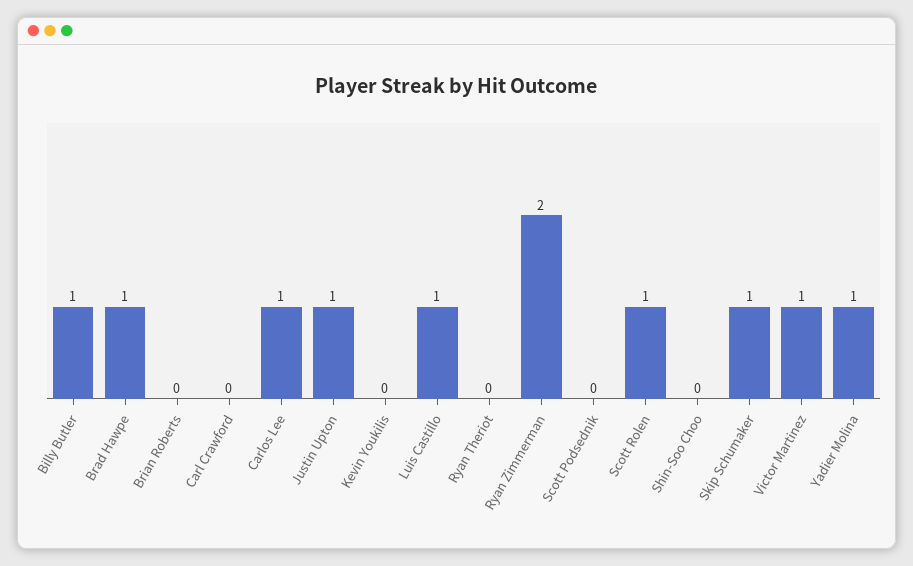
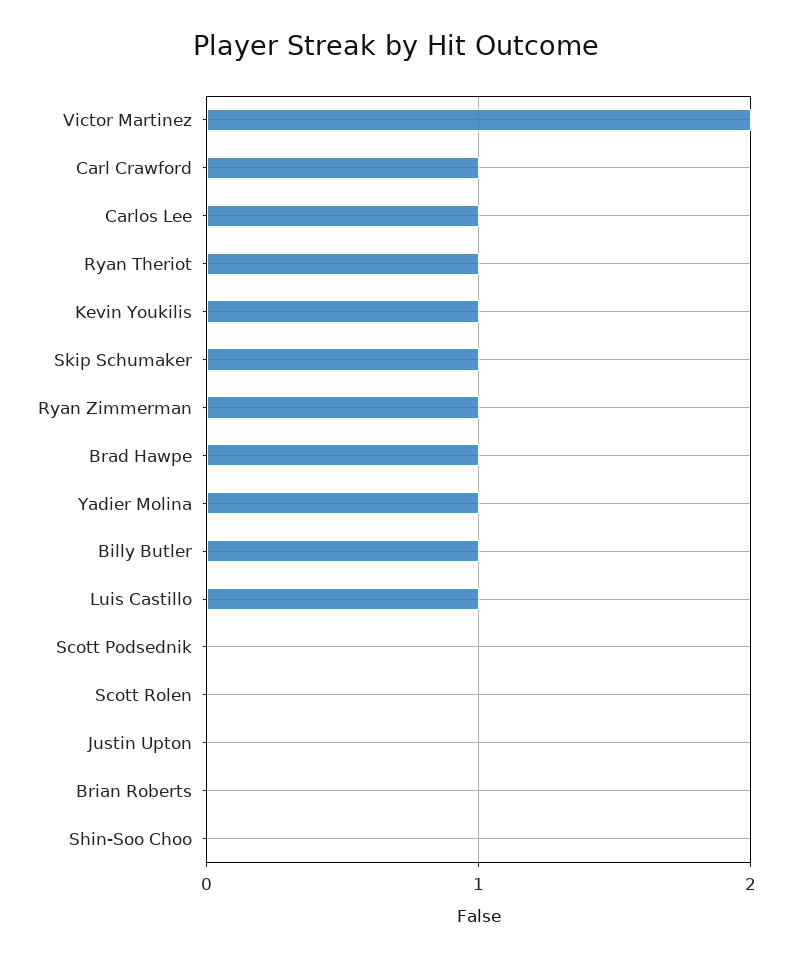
  {
    "Billy Butler": 1,
    "Brad Hawpe": 1,
    "Brian Roberts": 0,
-   "Carl Crawford": 0,
+   "Carl Crawford": 1,
    "Carlos Lee": 1,
-   "Justin Upton": 1,
+   "Justin Upton": 0,
-   "Kevin Youkilis": 0,
+   "Kevin Youkilis": 1,
    "Luis Castillo": 1,
-   "Ryan Theriot": 0,
+   "Ryan Theriot": 1,
-   "Ryan Zimmerman": 2,
+   "Ryan Zimmerman": 1,
    "Scott Podsednik": 0,
-   "Scott Rolen": 1,
+   "Scott Rolen": 0,
    "Shin-Soo Choo": 0,
    "Skip Schumaker": 1,
-   "Victor Martinez": 1,
+   "Victor Martinez": 2,
    "Yadier Molina": 1
  }

